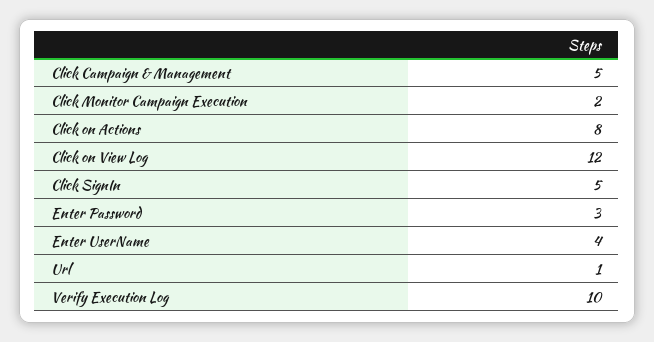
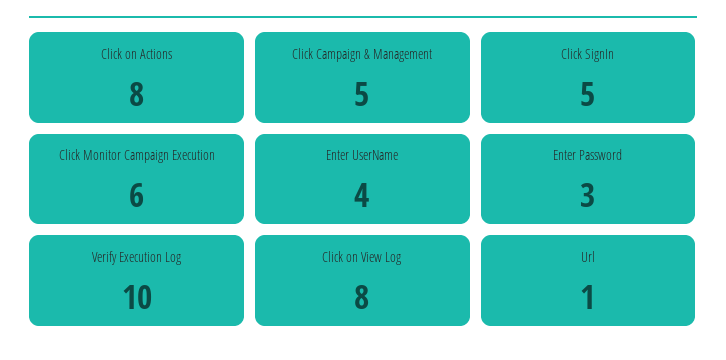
  {
    "Click Campaign & Management": 5,
-   "Click Monitor Campaign Execution": 2,
+   "Click Monitor Campaign Execution": 6,
    "Click on Actions": 8,
-   "Click on View Log": 12,
+   "Click on View Log": 8,
    "Click SignIn": 5,
    "Enter Password": 3,
    "Enter UserName": 4,
    "Url": 1,
    "Verify Execution Log": 10
  }

